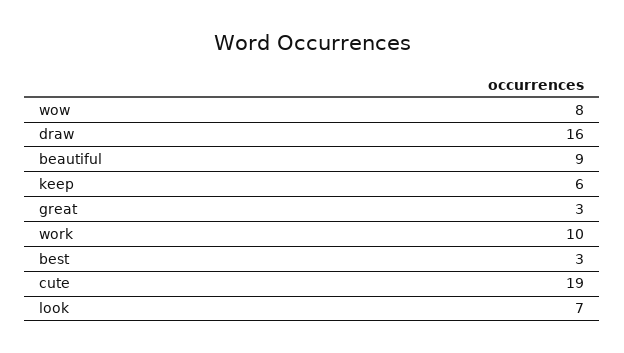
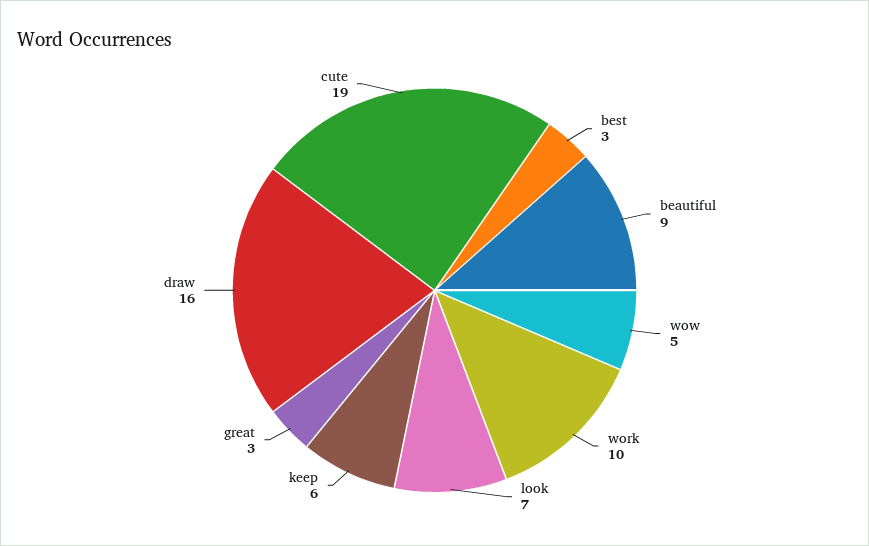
  {
-   "wow": 8,
+   "wow": 5,
    "draw": 16,
    "beautiful": 9,
    "keep": 6,
    "great": 3,
    "work": 10,
    "best": 3,
    "cute": 19,
    "look": 7
  }

